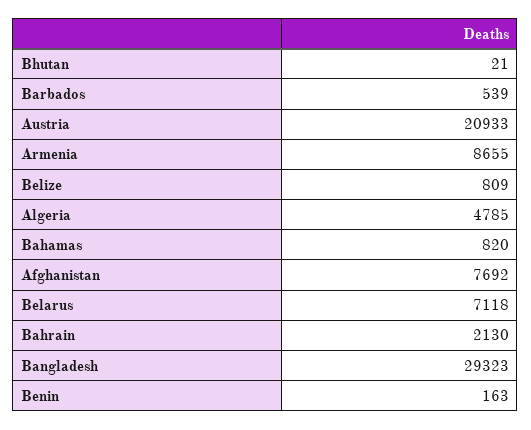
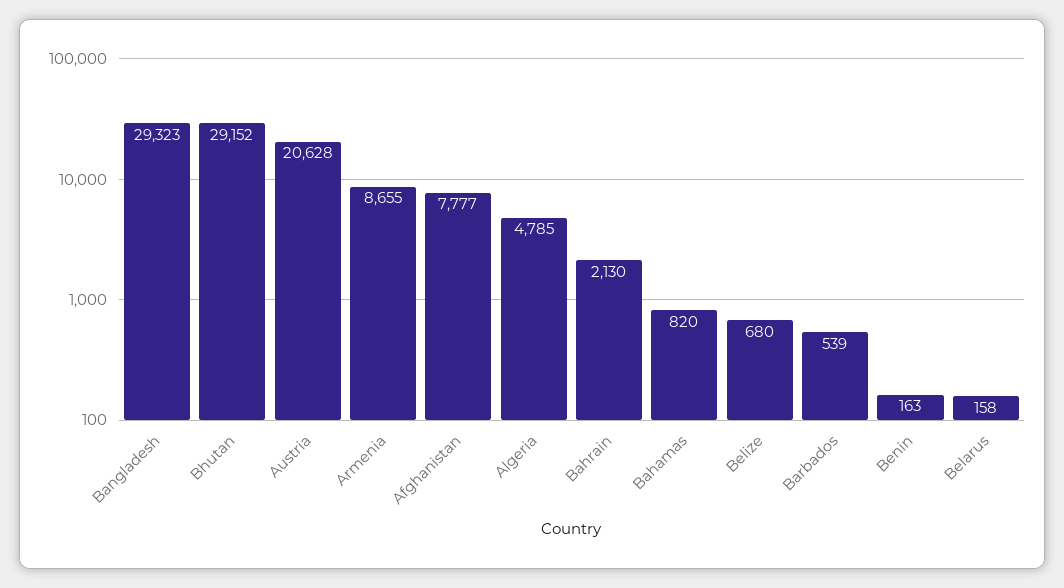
  {
-   "Bhutan": 21,
+   "Bhutan": 29152,
    "Barbados": 539,
-   "Austria": 20933,
+   "Austria": 20628,
    "Armenia": 8655,
-   "Belize": 809,
+   "Belize": 680,
    "Algeria": 4785,
    "Bahamas": 820,
-   "Afghanistan": 7692,
+   "Afghanistan": 7777,
-   "Belarus": 7118,
+   "Belarus": 158,
    "Bahrain": 2130,
    "Bangladesh": 29323,
    "Benin": 163
  }

